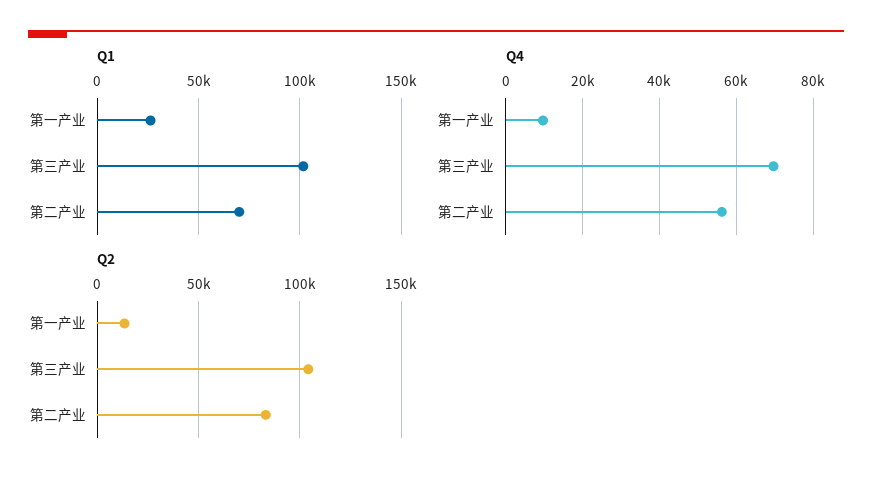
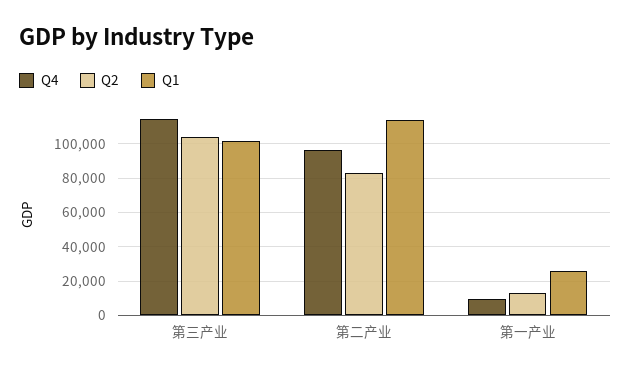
  {
    "Q1": {
      "第一产业": 25000,
      "第三产业": 100000,
-     "第二产业": 70000
+     "第二产业": 115000
    },
    "Q4": {
      "第一产业": 10000,
-     "第三产业": 70000,
+     "第三产业": 115000,
-     "第二产业": 56000
+     "第二产业": 95000
    },
    "Q2": {
      "第一产业": 15000,
      "第三产业": 105000,
      "第二产业": 85000
    }
  }

